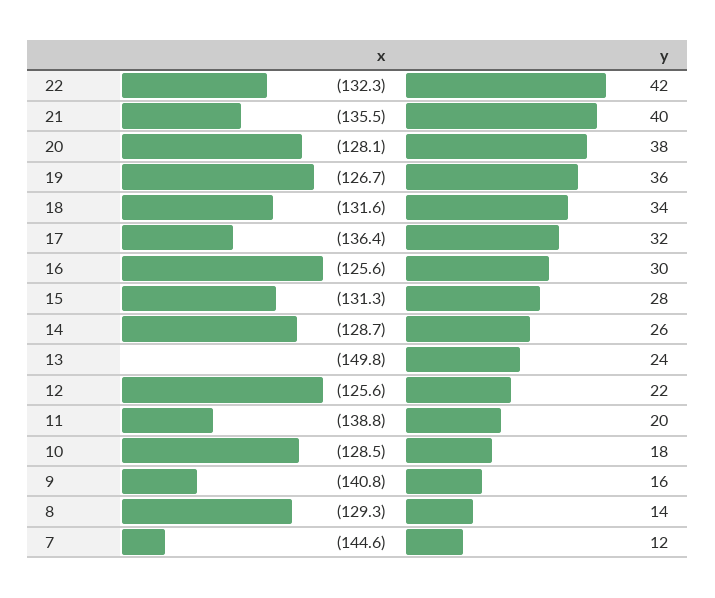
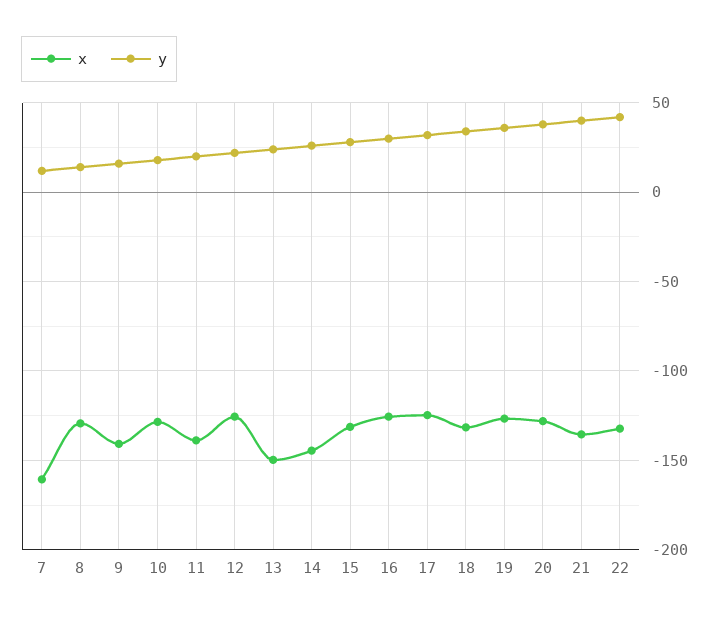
  {
    "x": {
      "22": -132.3,
      "21": -135.5,
      "20": -128.1,
      "19": -126.7,
      "18": -131.6,
-     "17": -136.4,
+     "17": -125,
      "16": -125.6,
      "15": -131.3,
-     "14": -128.7,
+     "14": -145,
      "13": -149.8,
      "12": -125.6,
      "11": -138.8,
      "10": -128.5,
      "9": -140.8,
      "8": -129.3,
-     "7": -144.6
+     "7": -160
    },
    "y": {
      "22": 42,
      "21": 40,
      "20": 38,
      "19": 36,
      "18": 34,
      "17": 32,
      "16": 30,
      "15": 28,
      "14": 26,
      "13": 24,
      "12": 22,
      "11": 20,
      "10": 18,
      "9": 16,
      "8": 14,
      "7": 12
    }
  }

